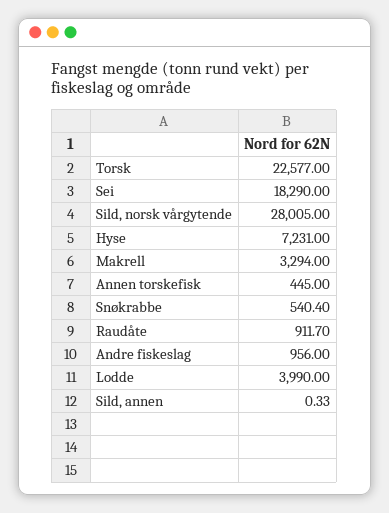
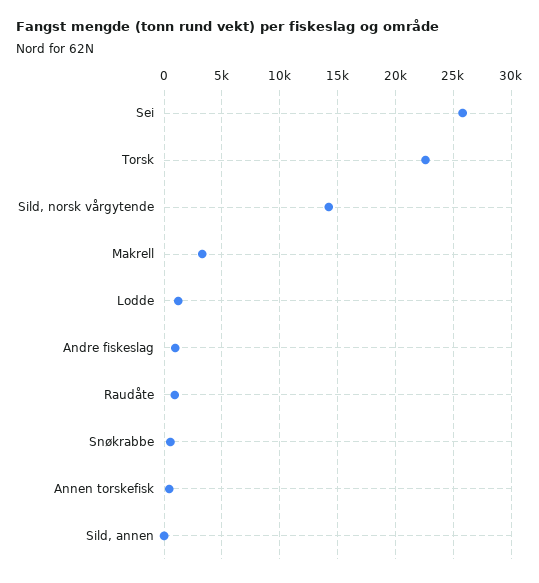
  {
    "Torsk": 22577,
-   "Sei": 18290,
+   "Sei": 26000,
-   "Sild, norsk vårgytende": 28005,
+   "Sild, norsk vårgytende": 14000,
-   "Hyse": 7231,
    "Makrell": 3294,
    "Annen torskefisk": 445,
    "Snøkrabbe": 540.4,
    "Raudåte": 911.7,
    "Andre fiskeslag": 956,
-   "Lodde": 3990,
+   "Lodde": 1000,
    "Sild, annen": 0.33
  }

